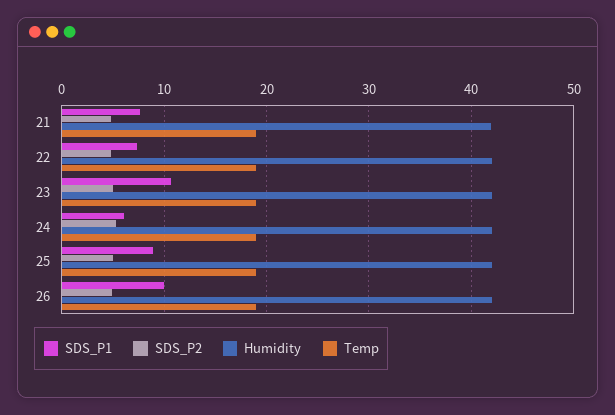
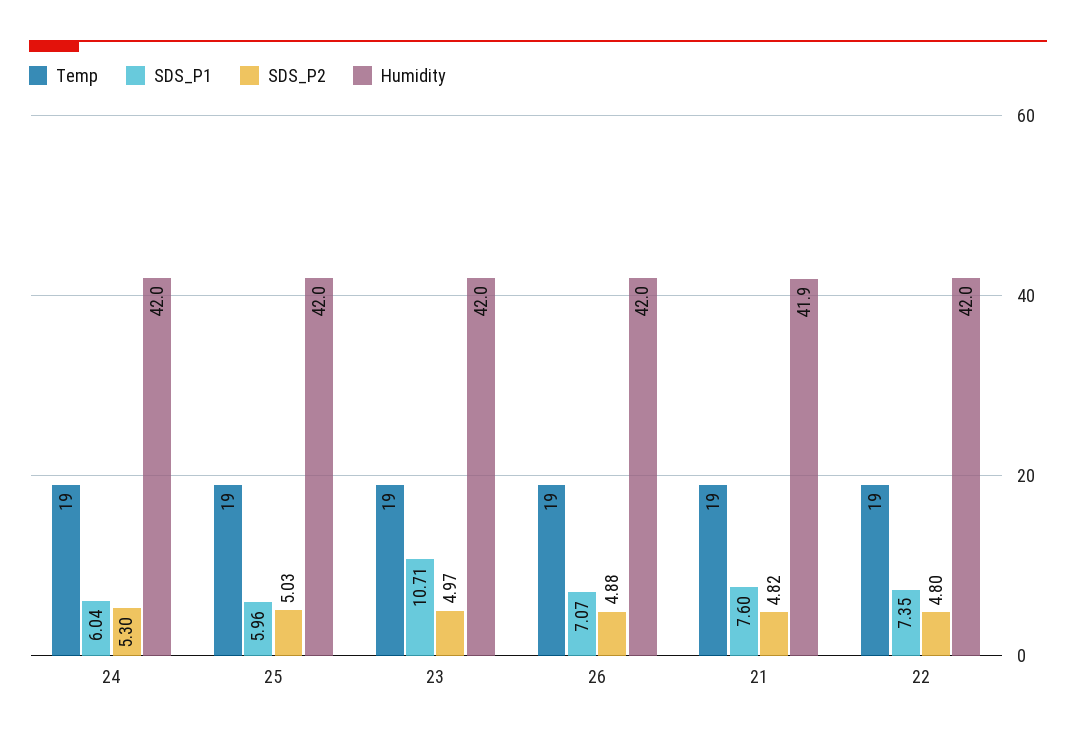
  {
    "SDS_P1": {
      "21": 7.6,
      "22": 7.35,
      "23": 10.71,
      "24": 6.04,
-     "25": 9,
+     "25": 5.96,
-     "26": 10
+     "26": 7.07
    },
    "SDS_P2": {
      "21": 4.82,
      "22": 4.8,
      "23": 4.97,
      "24": 5.3,
      "25": 5.03,
      "26": 4.88
    },
    "Humidity": {
      "21": 41.9,
      "22": 42,
      "23": 42,
      "24": 42,
      "25": 42,
      "26": 42
    },
    "Temp": {
      "21": 19,
      "22": 19,
      "23": 19,
      "24": 19,
      "25": 19,
      "26": 19
    }
  }

